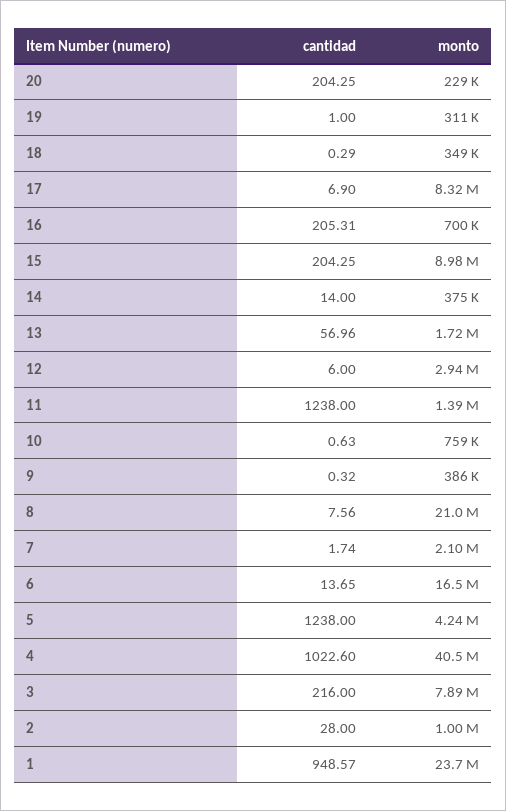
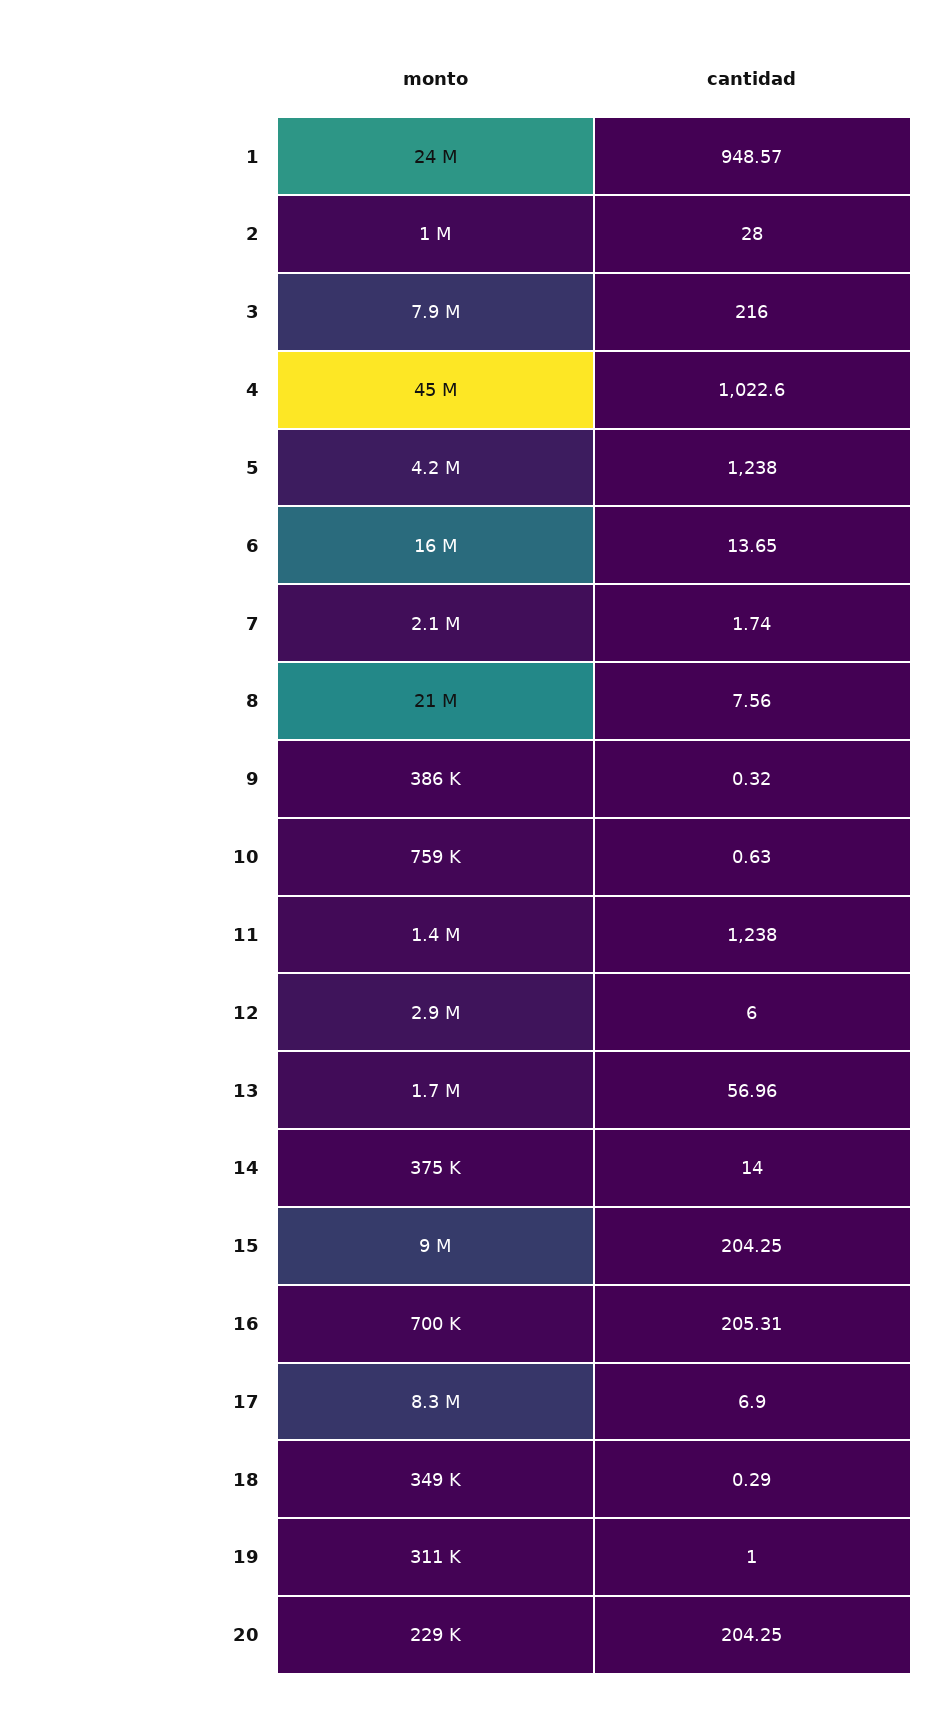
  {
    "cantidad": {
      "20": 204.25,
      "19": 1,
      "18": 0.29,
      "17": 6.9,
      "16": 205.31,
      "15": 204.25,
      "14": 14,
      "13": 56.96,
      "12": 6,
      "11": 1238,
      "10": 0.63,
      "9": 0.32,
      "8": 7.56,
      "7": 1.74,
      "6": 13.65,
      "5": 1238,
      "4": 1022.6,
      "3": 216,
      "2": 28,
      "1": 948.57
    },
    "monto": {
      "20": 229000,
      "19": 311000,
      "18": 349000,
      "17": 8320000,
      "16": 700000,
      "15": 8980000,
      "14": 375000,
      "13": 1720000,
      "12": 2940000,
      "11": 1390000,
      "10": 759000,
      "9": 386000,
      "8": 21000000,
      "7": 2100000,
      "6": 16500000,
      "5": 4240000,
-     "4": 40500000,
+     "4": 45000000,
      "3": 7890000,
      "2": 1000000,
      "1": 23700000
    }
  }

